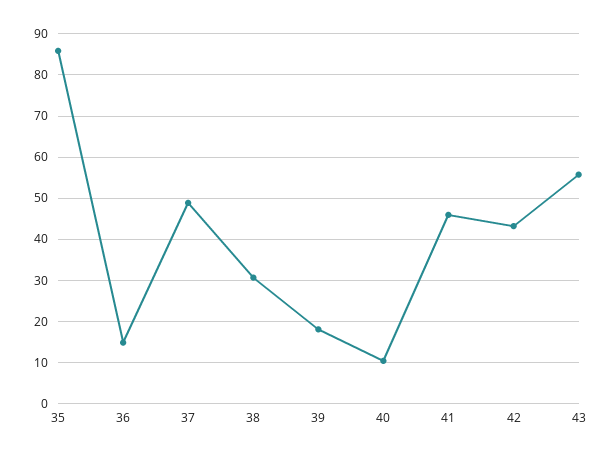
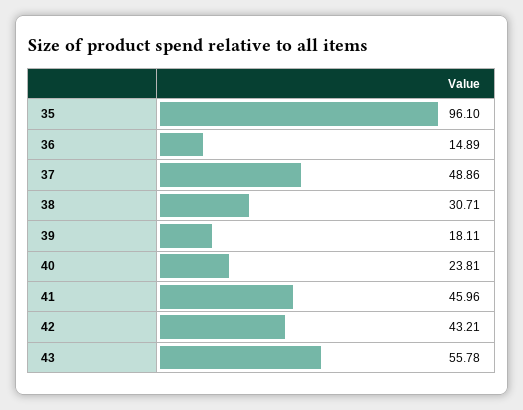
  {
-   "35": 86,
+   "35": 96.1,
    "36": 14.89,
    "37": 48.86,
    "38": 30.71,
    "39": 18.11,
-   "40": 10,
+   "40": 23.81,
    "41": 45.96,
    "42": 43.21,
    "43": 55.78
  }

